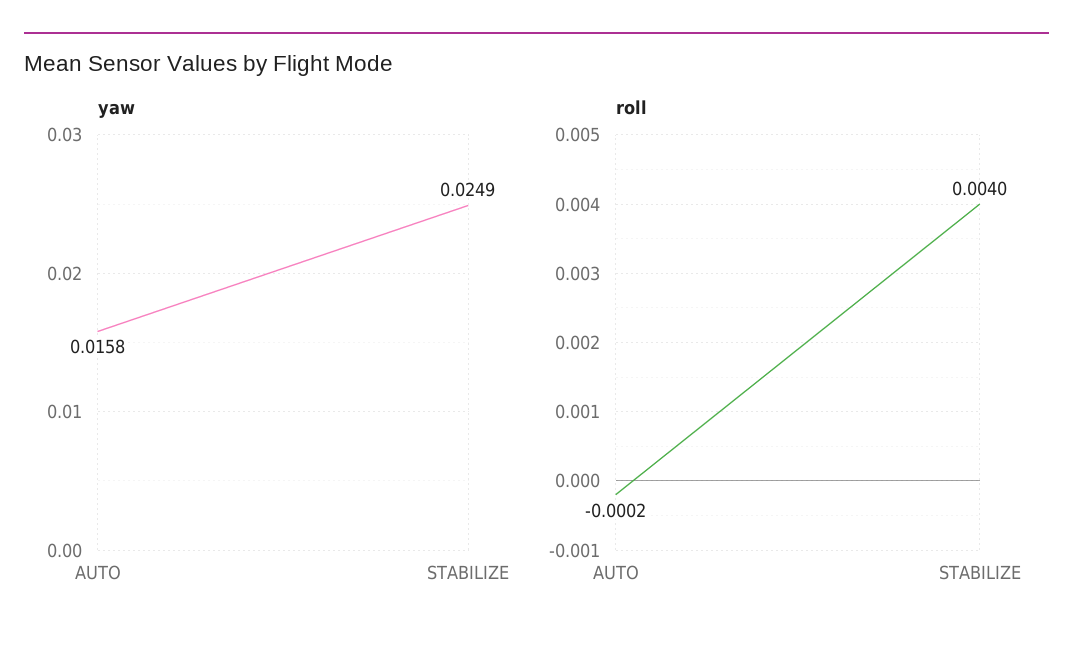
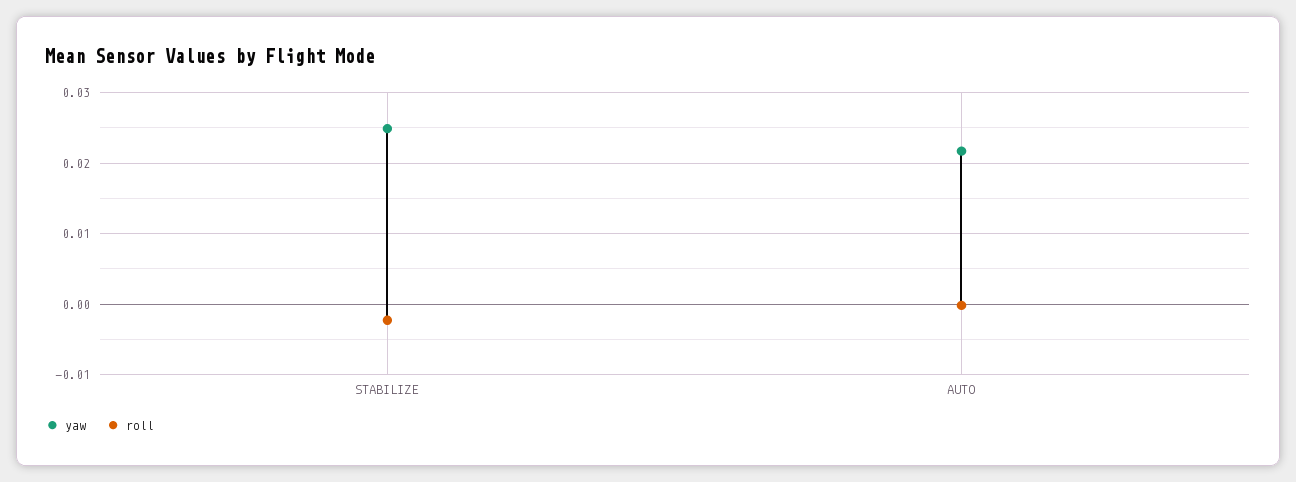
  {
    "yaw": {
-     "AUTO": 0.0158,
+     "AUTO": 0.022,
      "STABILIZE": 0.0249
    },
    "roll": {
      "AUTO": -0.0002,
-     "STABILIZE": 0.004
+     "STABILIZE": -0.002
    }
  }

